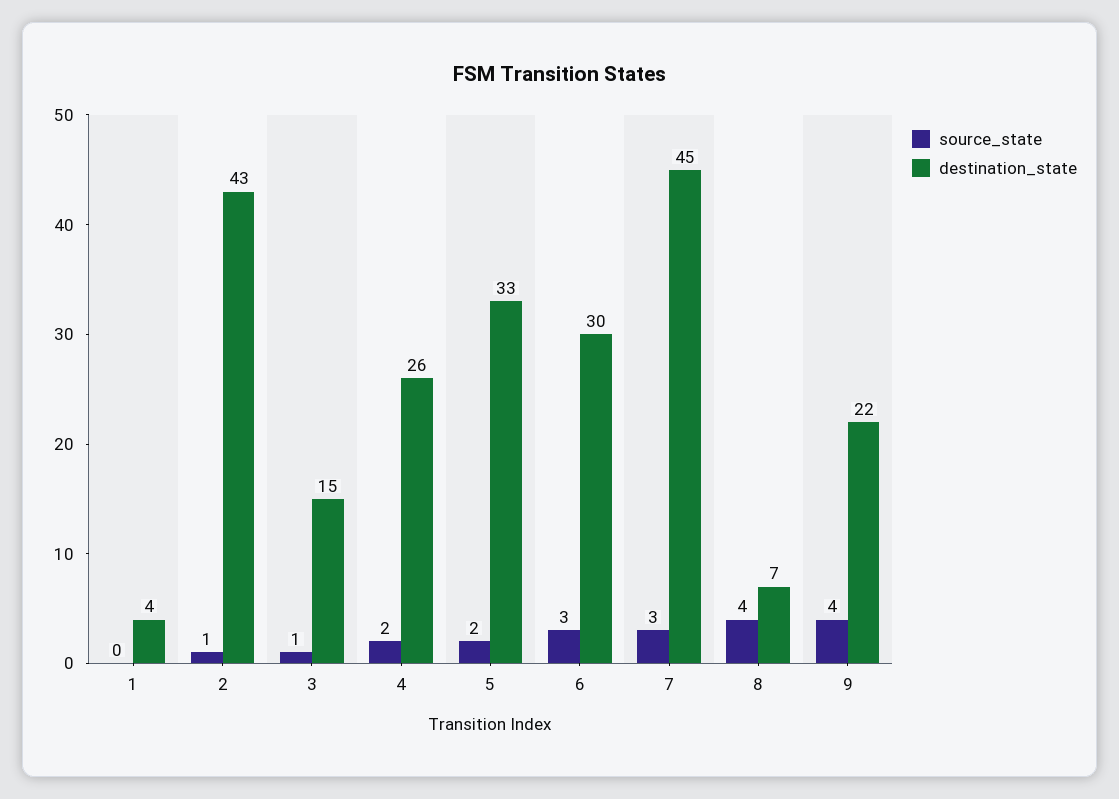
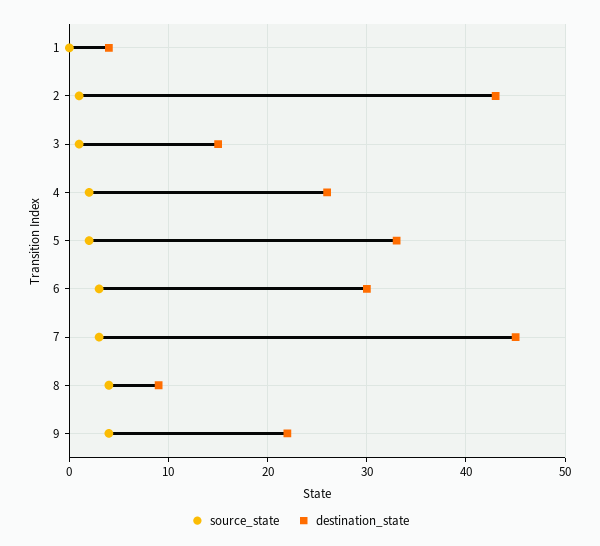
  {
    "source_state": {
      "1": 0,
      "2": 1,
      "3": 1,
      "4": 2,
      "5": 2,
      "6": 3,
      "7": 3,
      "8": 4,
      "9": 4
    },
    "destination_state": {
      "1": 4,
      "2": 43,
      "3": 15,
      "4": 26,
      "5": 33,
      "6": 30,
      "7": 45,
-     "8": 7,
+     "8": 9,
      "9": 22
    }
  }

